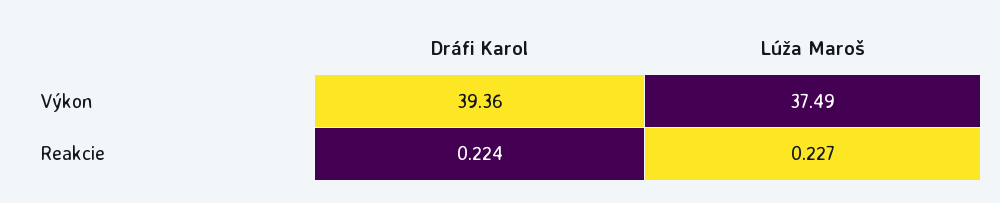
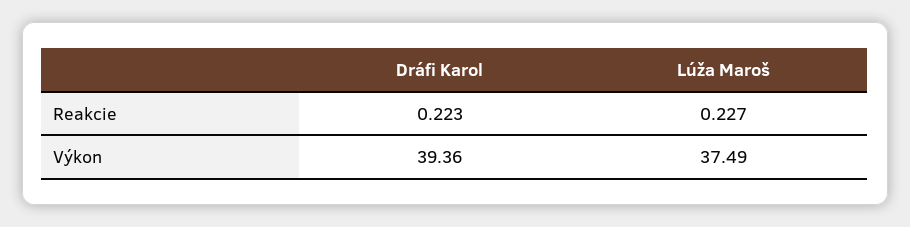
  {
    "Dráfi Karol": {
      "Výkon": 39.36,
-     "Reakcie": 0.224
+     "Reakcie": 0.223
    },
    "Lúža Maroš": {
      "Výkon": 37.49,
      "Reakcie": 0.227
    }
  }

